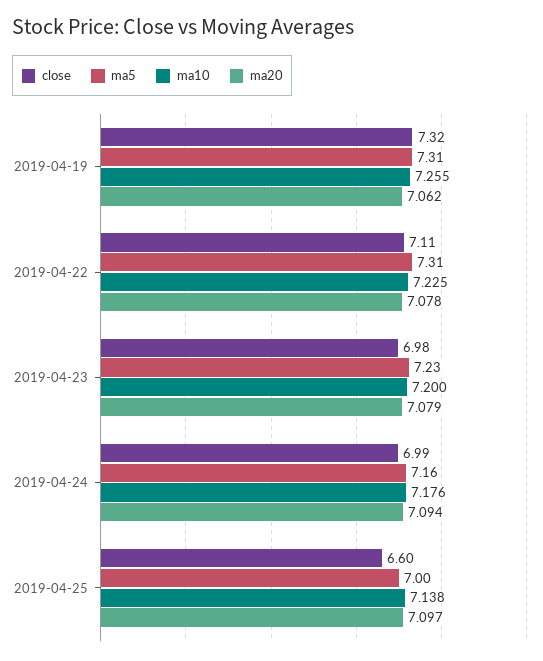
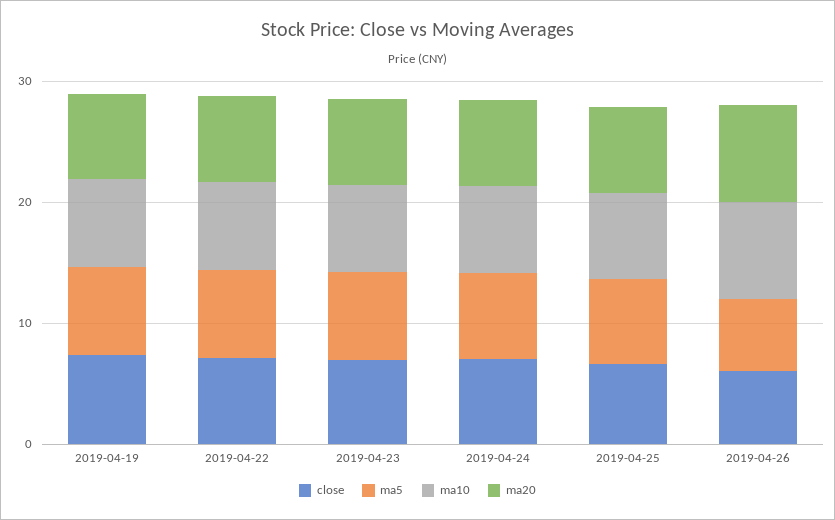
  {
    "close": {
      "2019-04-19": 7.32,
      "2019-04-22": 7.11,
      "2019-04-23": 6.98,
      "2019-04-24": 6.99,
-     "2019-04-25": 6.6
+     "2019-04-25": 6.6,
+     "2019-04-26": 6
    },
    "ma5": {
      "2019-04-19": 7.31,
      "2019-04-22": 7.31,
      "2019-04-23": 7.23,
      "2019-04-24": 7.16,
-     "2019-04-25": 7
+     "2019-04-25": 7,
+     "2019-04-26": 6
    },
    "ma10": {
      "2019-04-19": 7.255,
      "2019-04-22": 7.225,
      "2019-04-23": 7.2,
      "2019-04-24": 7.176,
-     "2019-04-25": 7.138
+     "2019-04-25": 7.138,
+     "2019-04-26": 8
    },
    "ma20": {
      "2019-04-19": 7.062,
      "2019-04-22": 7.078,
      "2019-04-23": 7.079,
      "2019-04-24": 7.094,
-     "2019-04-25": 7.097
+     "2019-04-25": 7.097,
+     "2019-04-26": 8
    }
  }

